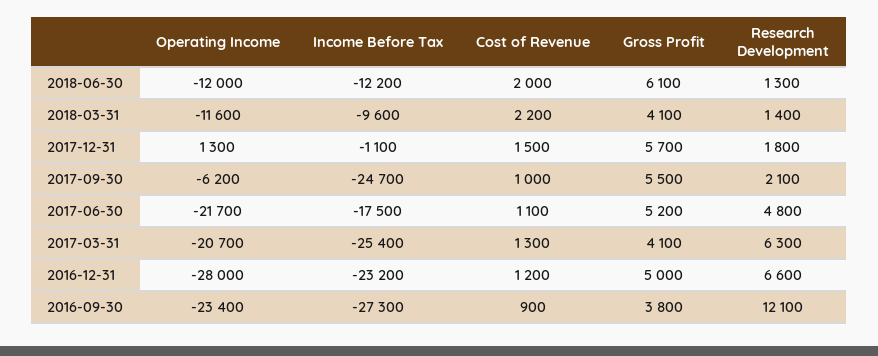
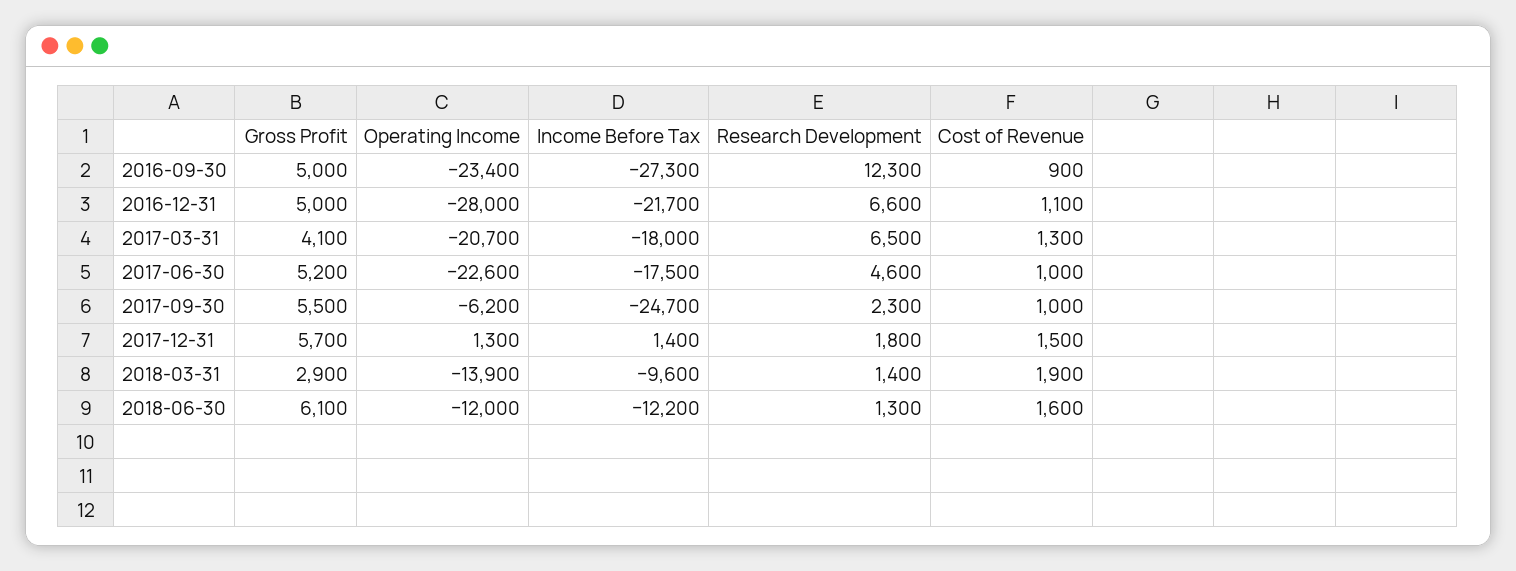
  {
    "Operating Income": {
      "2018-06-30": -12000,
-     "2018-03-31": -11600,
+     "2018-03-31": -13900,
      "2017-12-31": 1300,
      "2017-09-30": -6200,
-     "2017-06-30": -21700,
+     "2017-06-30": -22600,
      "2017-03-31": -20700,
      "2016-12-31": -28000,
      "2016-09-30": -23400
    },
    "Income Before Tax": {
      "2018-06-30": -12200,
      "2018-03-31": -9600,
-     "2017-12-31": -1100,
+     "2017-12-31": 1400,
      "2017-09-30": -24700,
      "2017-06-30": -17500,
-     "2017-03-31": -25400,
+     "2017-03-31": -18000,
-     "2016-12-31": -23200,
+     "2016-12-31": -21700,
      "2016-09-30": -27300
    },
    "Cost of Revenue": {
-     "2018-06-30": 2000,
+     "2018-06-30": 1600,
-     "2018-03-31": 2200,
+     "2018-03-31": 1900,
      "2017-12-31": 1500,
      "2017-09-30": 1000,
-     "2017-06-30": 1100,
+     "2017-06-30": 1000,
      "2017-03-31": 1300,
-     "2016-12-31": 1200,
+     "2016-12-31": 1100,
      "2016-09-30": 900
    },
    "Gross Profit": {
      "2018-06-30": 6100,
-     "2018-03-31": 4100,
+     "2018-03-31": 2900,
      "2017-12-31": 5700,
      "2017-09-30": 5500,
      "2017-06-30": 5200,
      "2017-03-31": 4100,
      "2016-12-31": 5000,
-     "2016-09-30": 3800
+     "2016-09-30": 5000
    },
    "Research Development": {
      "2018-06-30": 1300,
      "2018-03-31": 1400,
      "2017-12-31": 1800,
-     "2017-09-30": 2100,
+     "2017-09-30": 2300,
-     "2017-06-30": 4800,
+     "2017-06-30": 4600,
-     "2017-03-31": 6300,
+     "2017-03-31": 6500,
      "2016-12-31": 6600,
-     "2016-09-30": 12100
+     "2016-09-30": 12300
    }
  }

